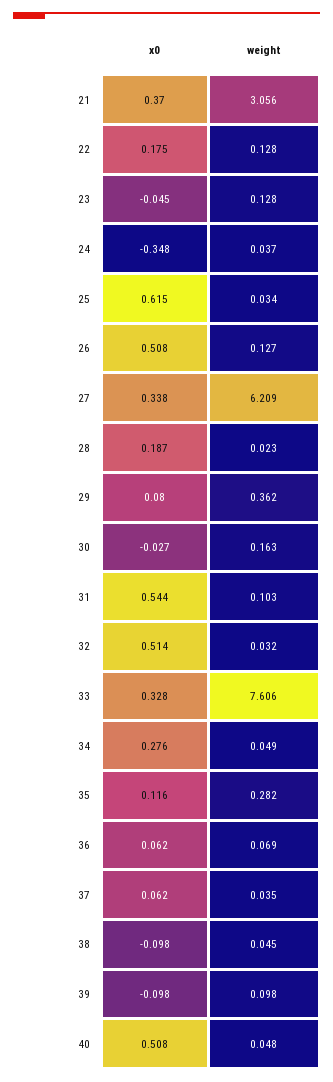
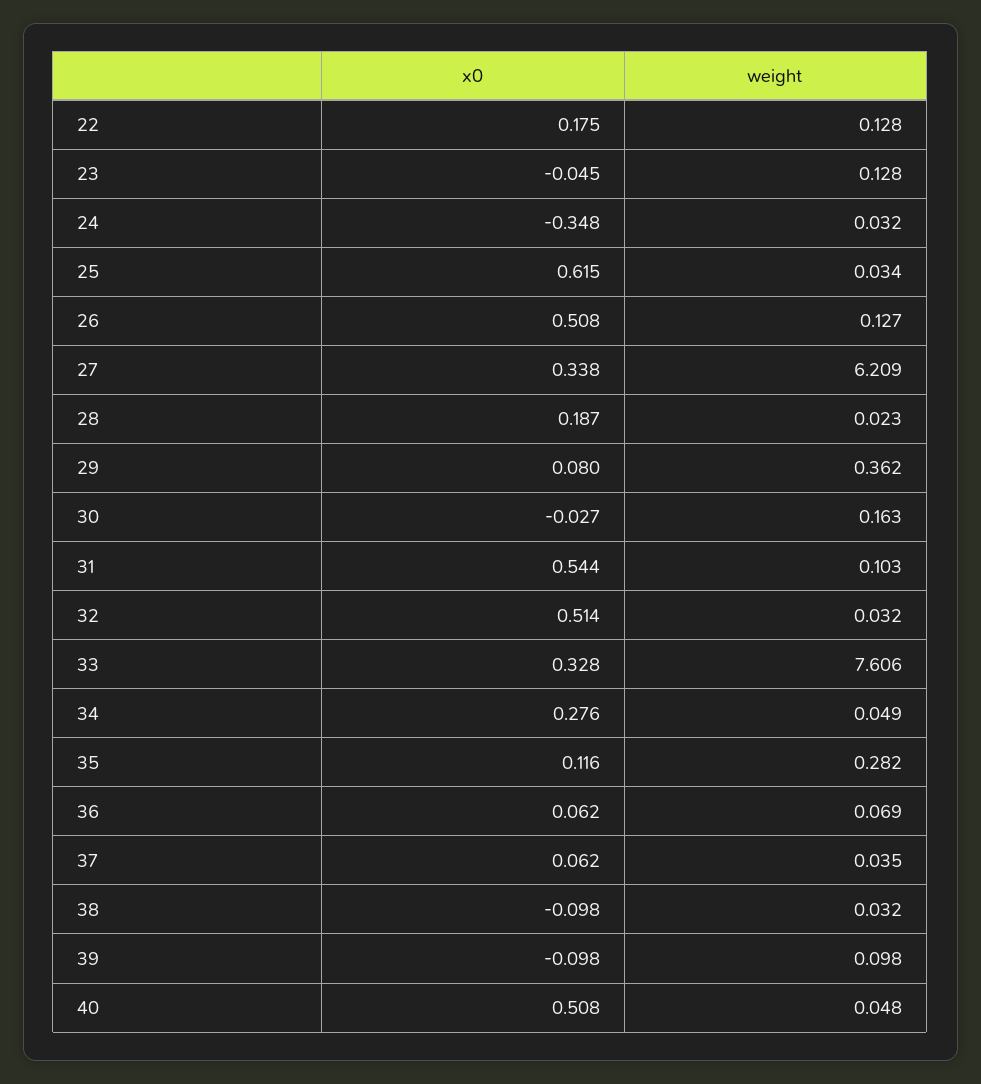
  {
    "x0": {
-     "21": 0.37,
      "22": 0.175,
      "23": -0.045,
      "24": -0.348,
      "25": 0.615,
      "26": 0.508,
      "27": 0.338,
      "28": 0.187,
      "29": 0.08,
      "30": -0.027,
      "31": 0.544,
      "32": 0.514,
      "33": 0.328,
      "34": 0.276,
      "35": 0.116,
      "36": 0.062,
      "37": 0.062,
      "38": -0.098,
      "39": -0.098,
      "40": 0.508
    },
    "weight": {
-     "21": 3.056,
      "22": 0.128,
      "23": 0.128,
-     "24": 0.037,
+     "24": 0.032,
      "25": 0.034,
      "26": 0.127,
      "27": 6.209,
      "28": 0.023,
      "29": 0.362,
      "30": 0.163,
      "31": 0.103,
      "32": 0.032,
      "33": 7.606,
      "34": 0.049,
      "35": 0.282,
      "36": 0.069,
      "37": 0.035,
-     "38": 0.045,
+     "38": 0.032,
      "39": 0.098,
      "40": 0.048
    }
  }

